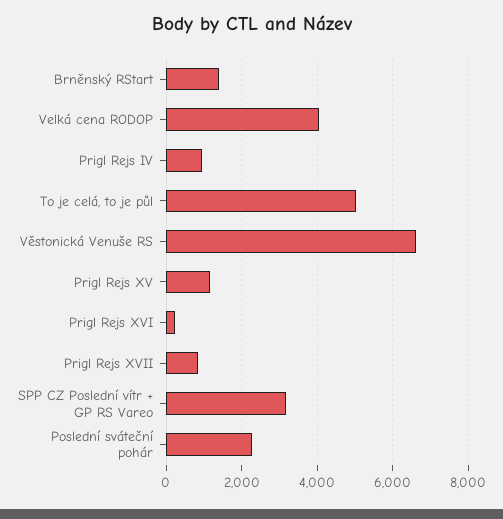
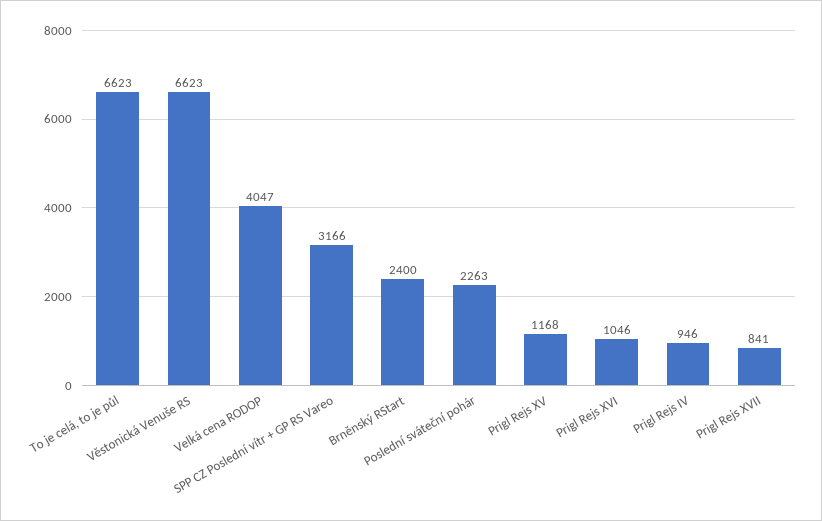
  {
-   "Brněnský RStart": 1400,
+   "Brněnský RStart": 2400,
    "Velká cena RODOP": 4047,
    "Prigl Rejs IV": 946,
-   "To je celá, to je půl": 5000,
+   "To je celá, to je půl": 6623,
    "Věstonická Venuše RS": 6623,
    "Prigl Rejs XV": 1168,
-   "Prigl Rejs XVI": 200,
+   "Prigl Rejs XVI": 1046,
    "Prigl Rejs XVII": 841,
    "SPP CZ Poslední vítr + GP RS Vareo": 3166,
    "Poslední sváteční pohár": 2263
  }

